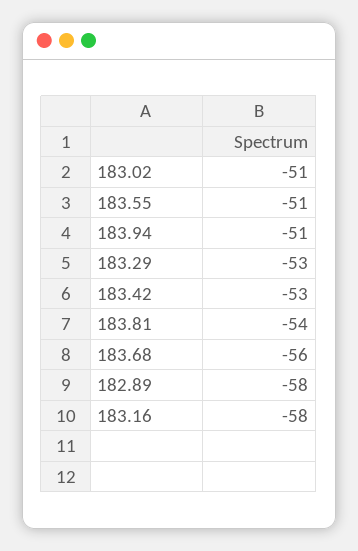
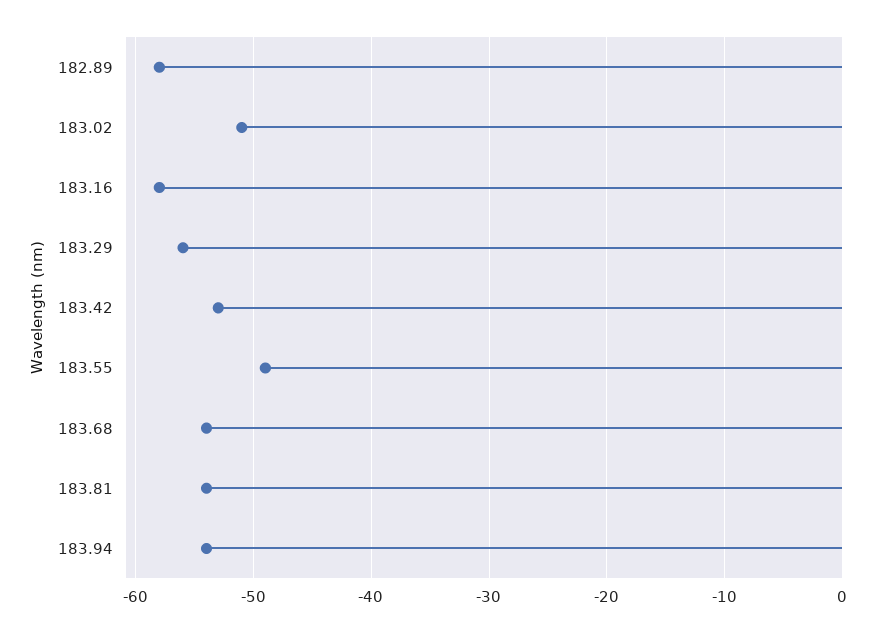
  {
    "183.02": -51,
-   "183.55": -51,
+   "183.55": -49,
-   "183.94": -51,
+   "183.94": -54,
-   "183.29": -53,
+   "183.29": -56,
    "183.42": -53,
    "183.81": -54,
-   "183.68": -56,
+   "183.68": -54,
    "182.89": -58,
    "183.16": -58
  }

